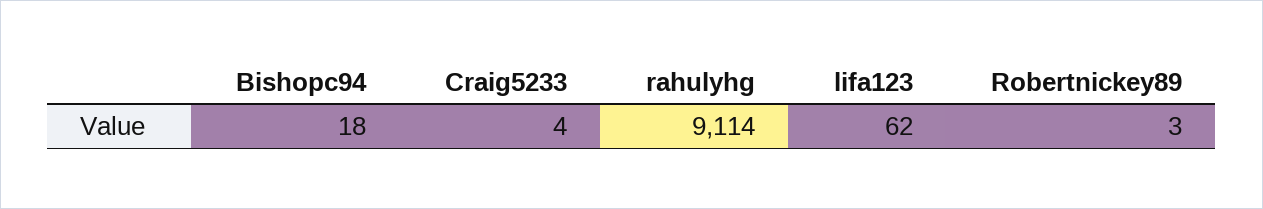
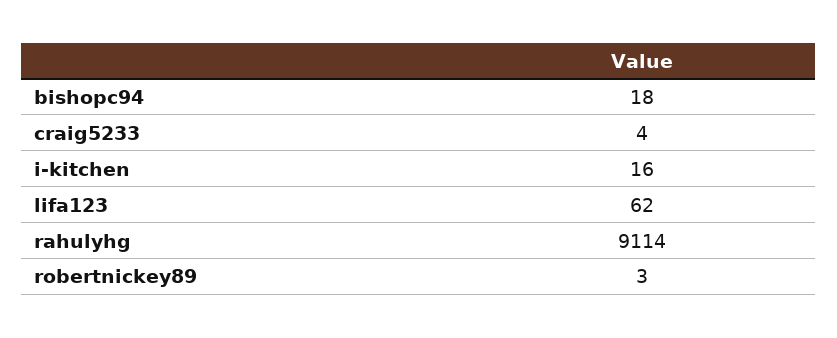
  {
    "Bishopc94": 18,
    "Craig5233": 4,
    "rahulyhg": 9114,
    "lifa123": 62,
-   "Robertnickey89": 3
+   "Robertnickey89": 3,
+   "i-kitchen": 16
  }

